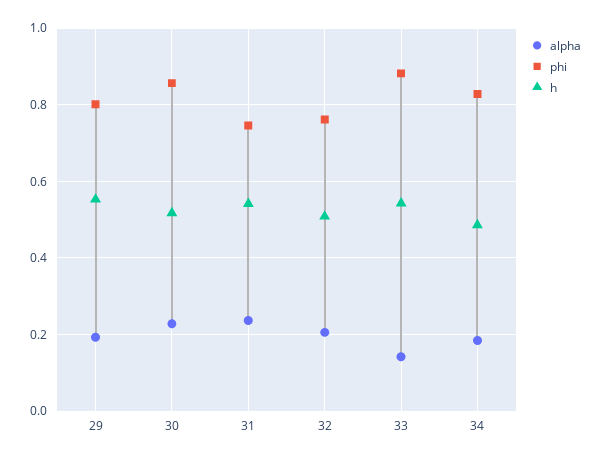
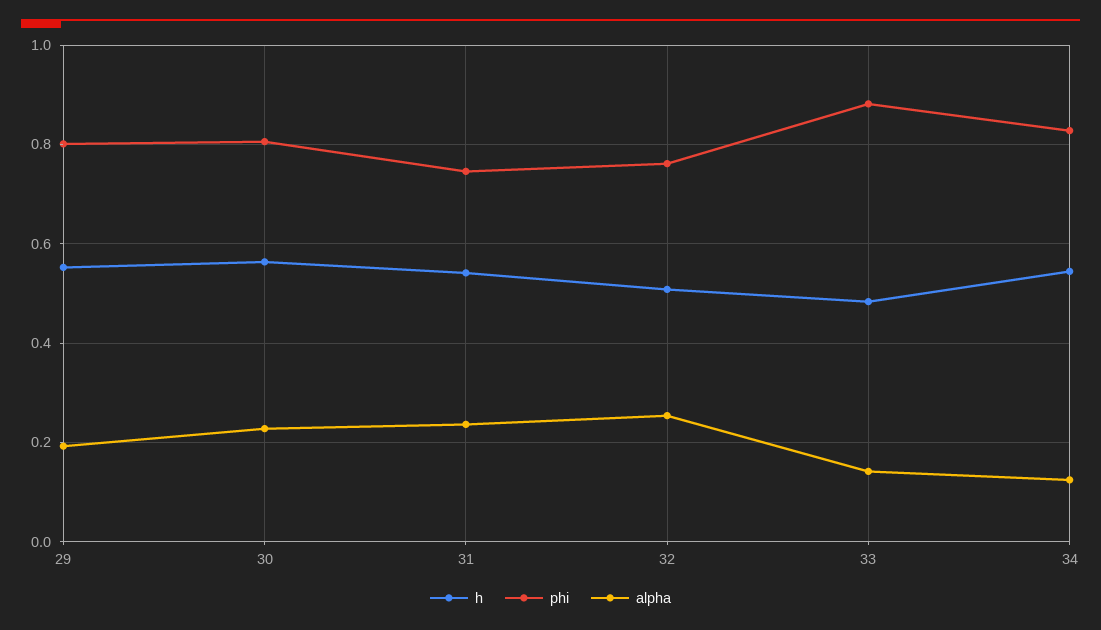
  {
    "alpha": {
      "29": 0.2,
      "30": 0.22,
      "31": 0.24,
-     "32": 0.2,
+     "32": 0.26,
      "33": 0.14,
-     "34": 0.18
+     "34": 0.12
    },
    "phi": {
      "29": 0.8,
-     "30": 0.86,
+     "30": 0.8,
      "31": 0.74,
      "32": 0.76,
      "33": 0.88,
      "34": 0.82
    },
    "h": {
      "29": 0.56,
-     "30": 0.52,
+     "30": 0.56,
      "31": 0.54,
      "32": 0.5,
-     "33": 0.54,
+     "33": 0.48,
-     "34": 0.48
+     "34": 0.54
    }
  }

